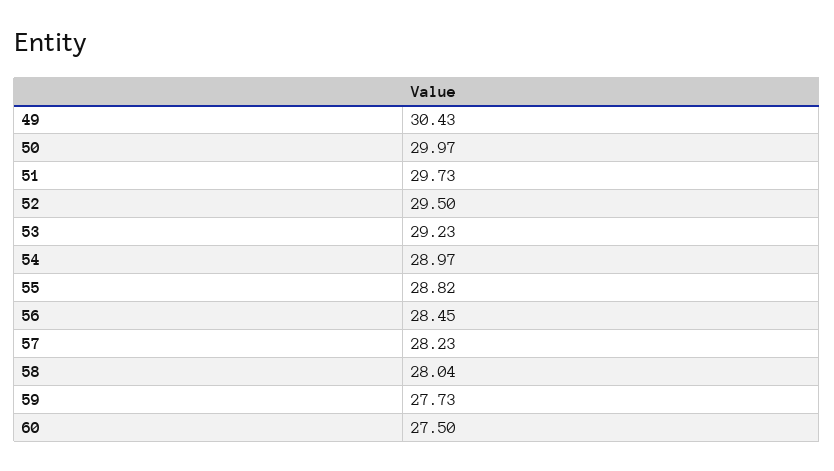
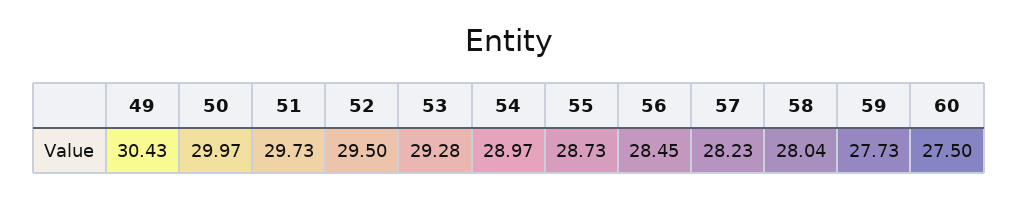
  {
    "49": 30.43,
    "50": 29.97,
    "51": 29.73,
    "52": 29.5,
-   "53": 29.23,
+   "53": 29.28,
    "54": 28.97,
-   "55": 28.82,
+   "55": 28.73,
    "56": 28.45,
    "57": 28.23,
    "58": 28.04,
    "59": 27.73,
    "60": 27.5
  }

